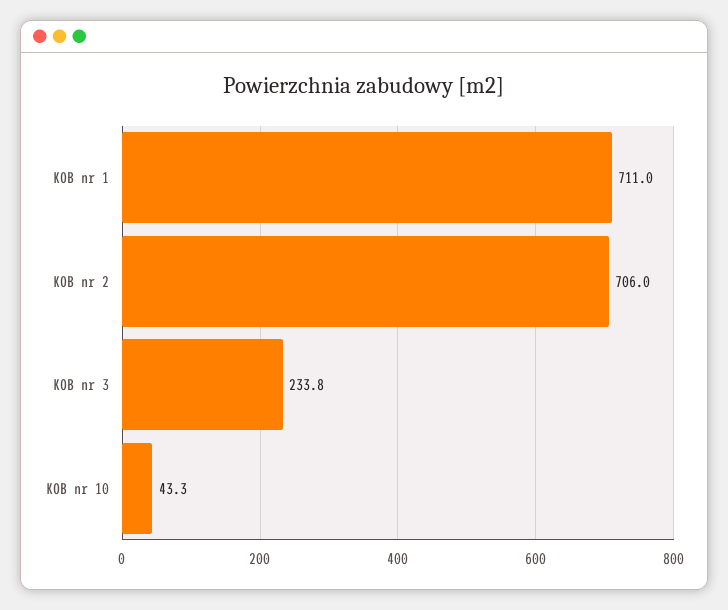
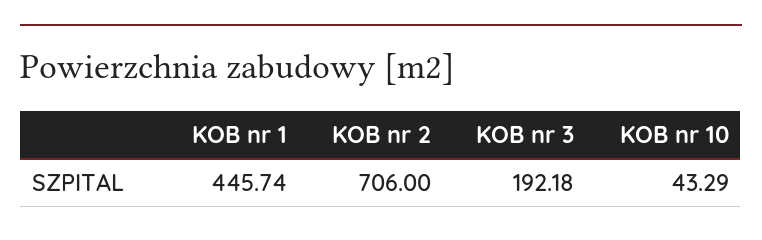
  {
-   "KOB nr 1": 711,
+   "KOB nr 1": 445.74,
    "KOB nr 2": 706,
-   "KOB nr 3": 233.8,
+   "KOB nr 3": 192.18,
    "KOB nr 10": 43.29
  }

